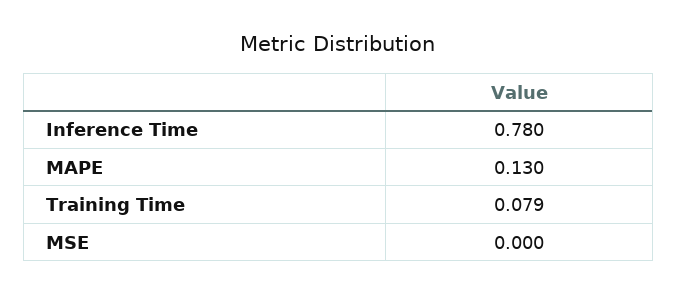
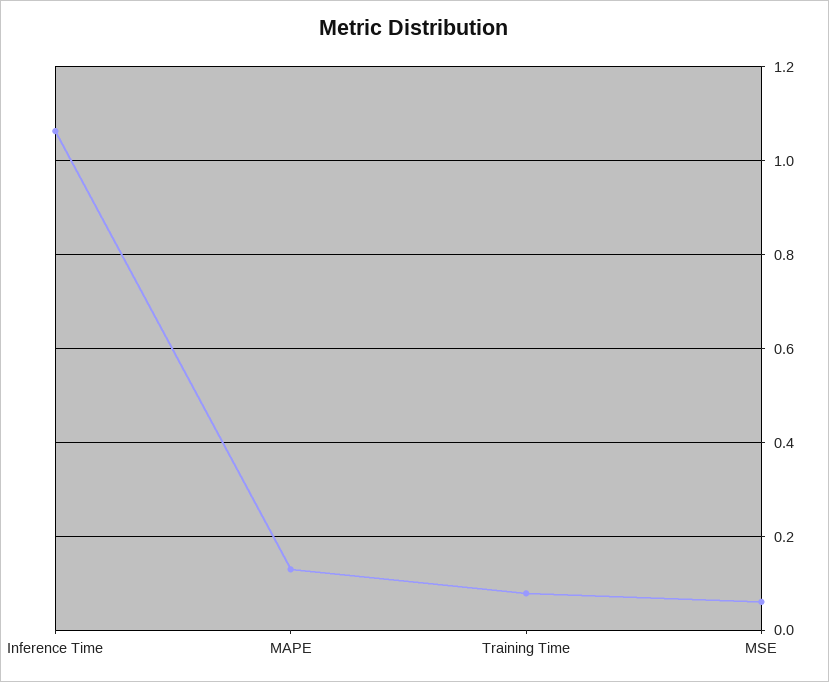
  {
-   "Inference Time": 0.78,
+   "Inference Time": 1.06,
    "MAPE": 0.13,
    "Training Time": 0.079,
-   "MSE": 0
+   "MSE": 0.06
  }

